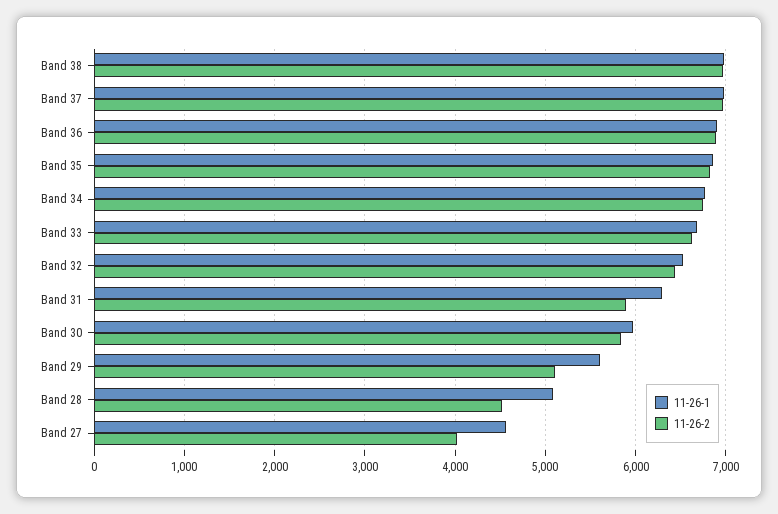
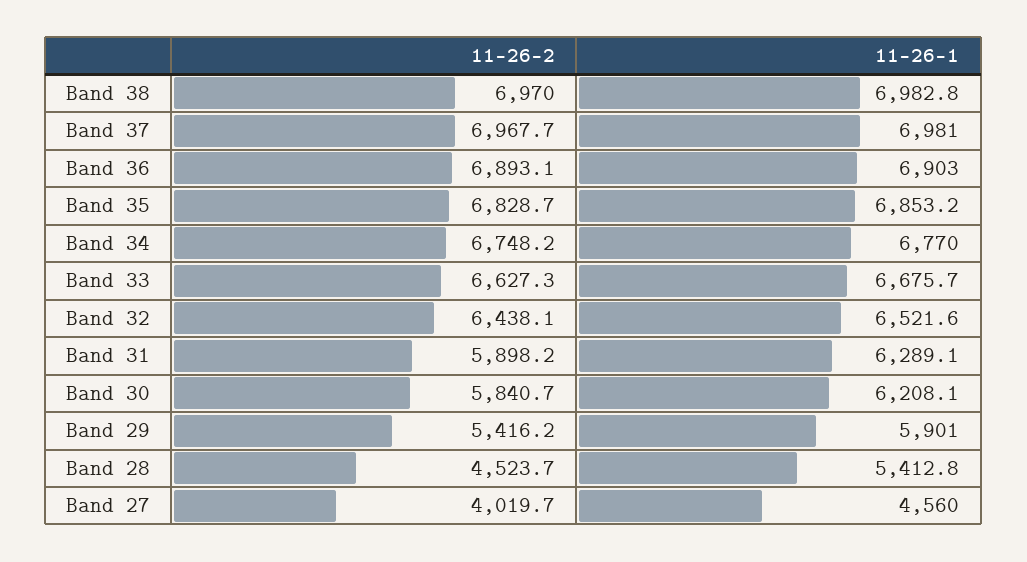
  {
    "11-26-1": {
      "Band 38": 6982.8,
      "Band 37": 6981,
      "Band 36": 6903,
      "Band 35": 6853.2,
      "Band 34": 6770,
      "Band 33": 6675.7,
      "Band 32": 6521.6,
      "Band 31": 6289.1,
-     "Band 30": 6000,
+     "Band 30": 6208.1,
-     "Band 29": 5600,
+     "Band 29": 5901,
-     "Band 28": 5100,
+     "Band 28": 5412.8,
      "Band 27": 4560
    },
    "11-26-2": {
      "Band 38": 6970,
      "Band 37": 6967.7,
      "Band 36": 6893.1,
      "Band 35": 6828.7,
      "Band 34": 6748.2,
      "Band 33": 6627.3,
      "Band 32": 6438.1,
      "Band 31": 5898.2,
      "Band 30": 5840.7,
-     "Band 29": 5100,
+     "Band 29": 5416.2,
      "Band 28": 4523.7,
      "Band 27": 4019.7
    }
  }

